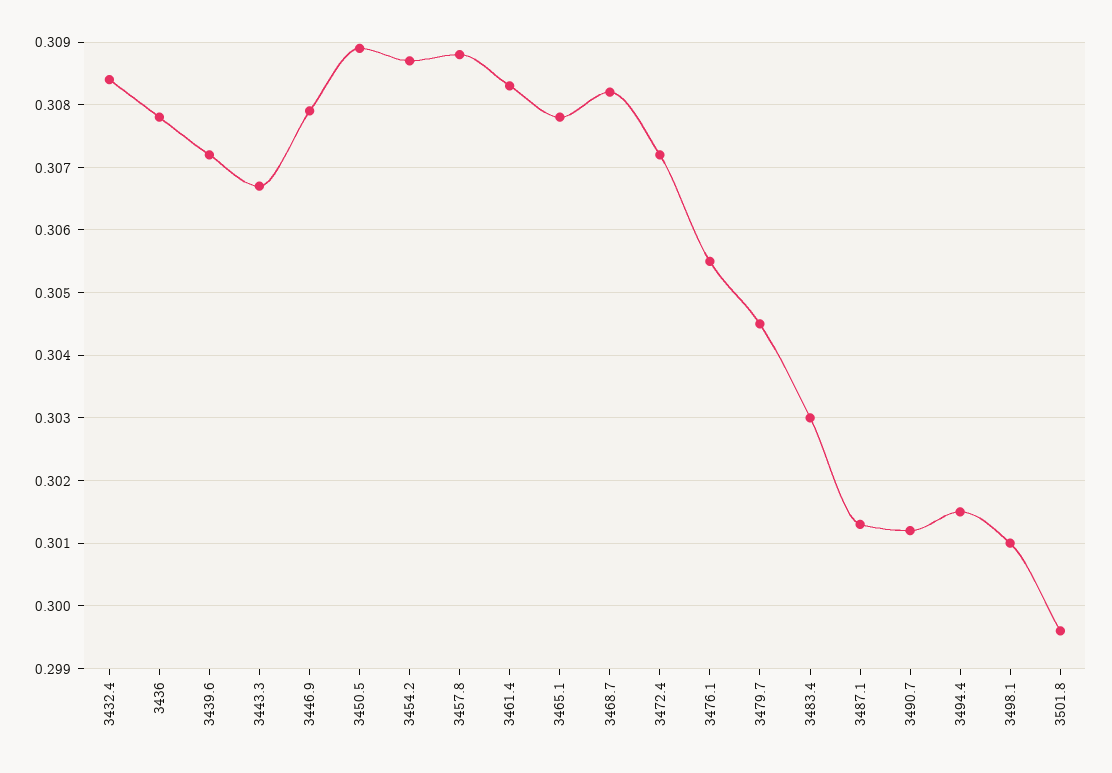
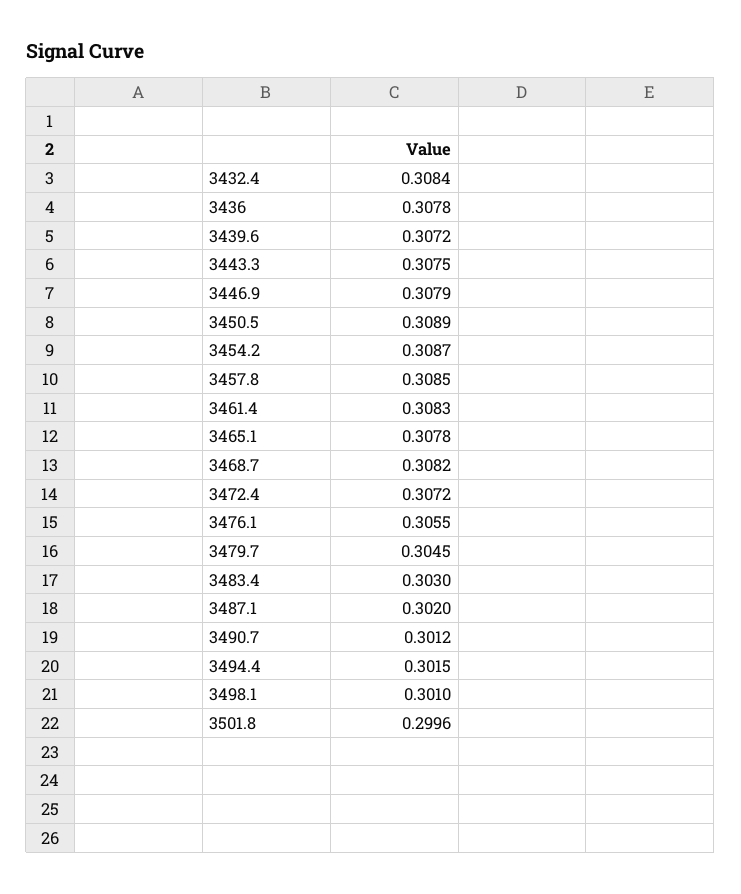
  {
    "3432.4": 0.3084,
    "3436": 0.3078,
    "3439.6": 0.3072,
-   "3443.3": 0.3067,
+   "3443.3": 0.3075,
    "3446.9": 0.3079,
    "3450.5": 0.3089,
    "3454.2": 0.3087,
-   "3457.8": 0.3088,
+   "3457.8": 0.3085,
    "3461.4": 0.3083,
    "3465.1": 0.3078,
    "3468.7": 0.3082,
    "3472.4": 0.3072,
    "3476.1": 0.3055,
    "3479.7": 0.3045,
    "3483.4": 0.303,
-   "3487.1": 0.3013,
+   "3487.1": 0.302,
    "3490.7": 0.3012,
    "3494.4": 0.3015,
    "3498.1": 0.301,
    "3501.8": 0.2996
  }

